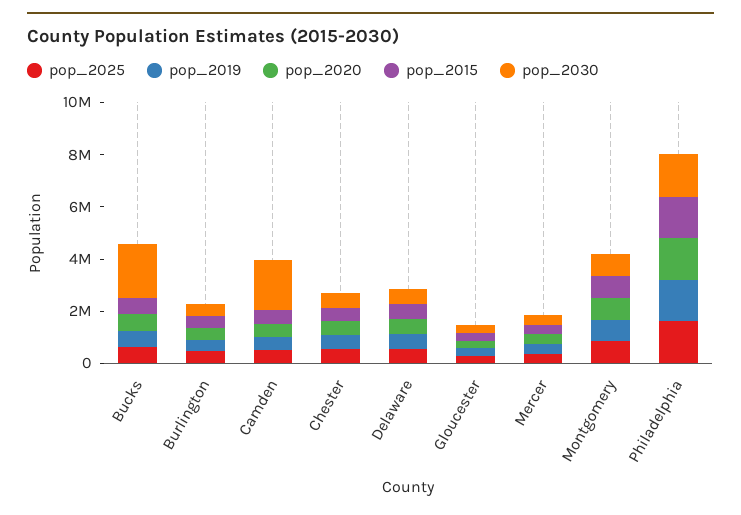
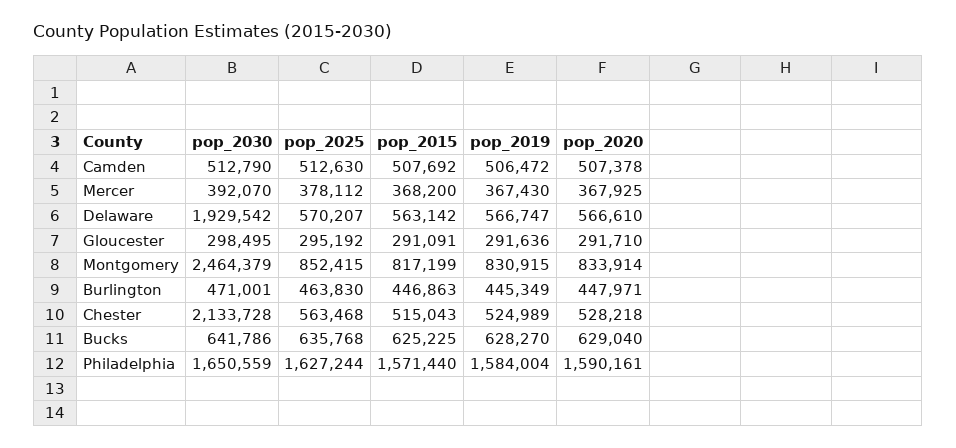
  {
    "pop_2025": {
      "Bucks": 635768,
      "Burlington": 463830,
      "Camden": 512630,
      "Chester": 563468,
      "Delaware": 570207,
      "Gloucester": 295192,
      "Mercer": 378112,
      "Montgomery": 852415,
      "Philadelphia": 1627244
    },
    "pop_2019": {
      "Bucks": 628270,
      "Burlington": 445349,
      "Camden": 506472,
      "Chester": 524989,
      "Delaware": 566747,
      "Gloucester": 291636,
      "Mercer": 367430,
      "Montgomery": 830915,
      "Philadelphia": 1584004
    },
    "pop_2020": {
      "Bucks": 629040,
      "Burlington": 447971,
      "Camden": 507378,
      "Chester": 528218,
      "Delaware": 566610,
      "Gloucester": 291710,
      "Mercer": 367925,
      "Montgomery": 833914,
      "Philadelphia": 1590161
    },
    "pop_2015": {
      "Bucks": 625225,
      "Burlington": 446863,
      "Camden": 507692,
      "Chester": 515043,
      "Delaware": 563142,
      "Gloucester": 291091,
      "Mercer": 368200,
      "Montgomery": 817199,
      "Philadelphia": 1571440
    },
    "pop_2030": {
-     "Bucks": 2000000,
+     "Bucks": 641786,
      "Burlington": 471001,
-     "Camden": 2000000,
+     "Camden": 512790,
-     "Chester": 500000,
+     "Chester": 2133728,
-     "Delaware": 500000,
+     "Delaware": 1929542,
      "Gloucester": 298495,
      "Mercer": 392070,
-     "Montgomery": 1000000,
+     "Montgomery": 2464379,
      "Philadelphia": 1650559
    }
  }

